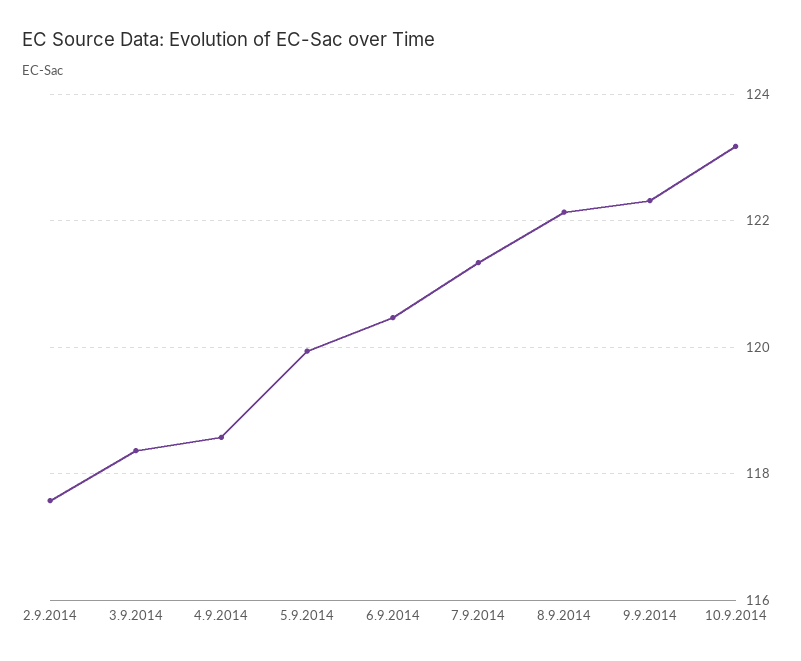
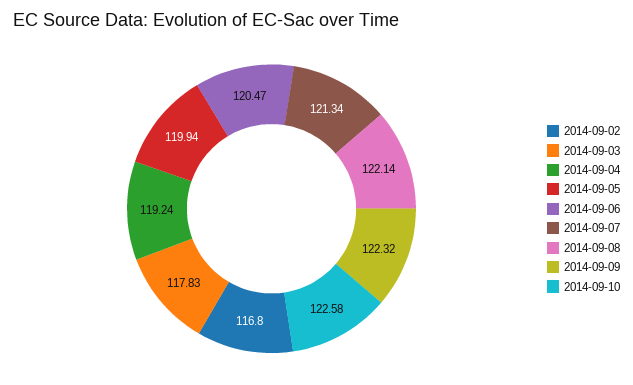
  {
-   "2.9.2014": 117.6,
+   "2.9.2014": 116.8,
-   "3.9.2014": 118.4,
+   "3.9.2014": 117.83,
-   "4.9.2014": 118.6,
+   "4.9.2014": 119.24,
    "5.9.2014": 119.94,
    "6.9.2014": 120.47,
    "7.9.2014": 121.34,
    "8.9.2014": 122.14,
    "9.9.2014": 122.32,
-   "10.9.2014": 123.2
+   "10.9.2014": 122.58
  }

